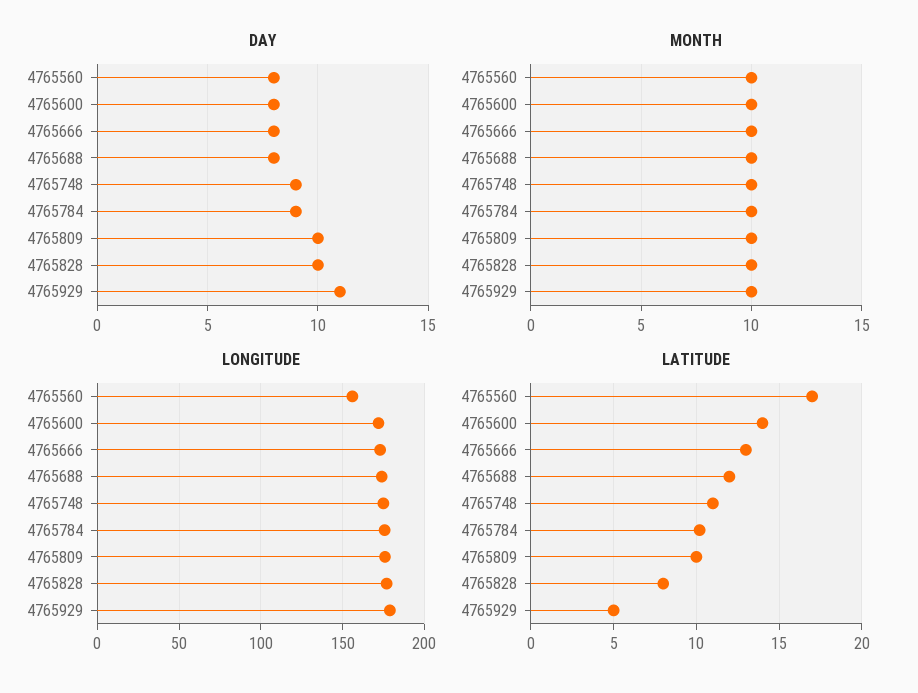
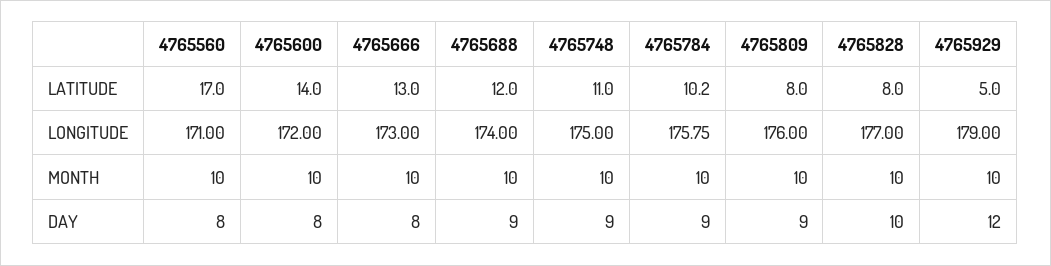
  {
    "DAY": {
      "4765560": 8,
      "4765600": 8,
      "4765666": 8,
-     "4765688": 8,
+     "4765688": 9,
      "4765748": 9,
      "4765784": 9,
-     "4765809": 10,
+     "4765809": 9,
      "4765828": 10,
-     "4765929": 11
+     "4765929": 12
    },
    "MONTH": {
      "4765560": 10,
      "4765600": 10,
      "4765666": 10,
      "4765688": 10,
      "4765748": 10,
      "4765784": 10,
      "4765809": 10,
      "4765828": 10,
      "4765929": 10
    },
    "LONGITUDE": {
-     "4765560": 155,
+     "4765560": 171,
      "4765600": 172,
      "4765666": 173,
      "4765688": 174,
      "4765748": 175,
      "4765784": 175.75,
      "4765809": 176,
      "4765828": 177,
      "4765929": 179
    },
    "LATITUDE": {
      "4765560": 17,
      "4765600": 14,
      "4765666": 13,
      "4765688": 12,
      "4765748": 11,
      "4765784": 10.2,
-     "4765809": 10,
+     "4765809": 8,
      "4765828": 8,
      "4765929": 5
    }
  }

